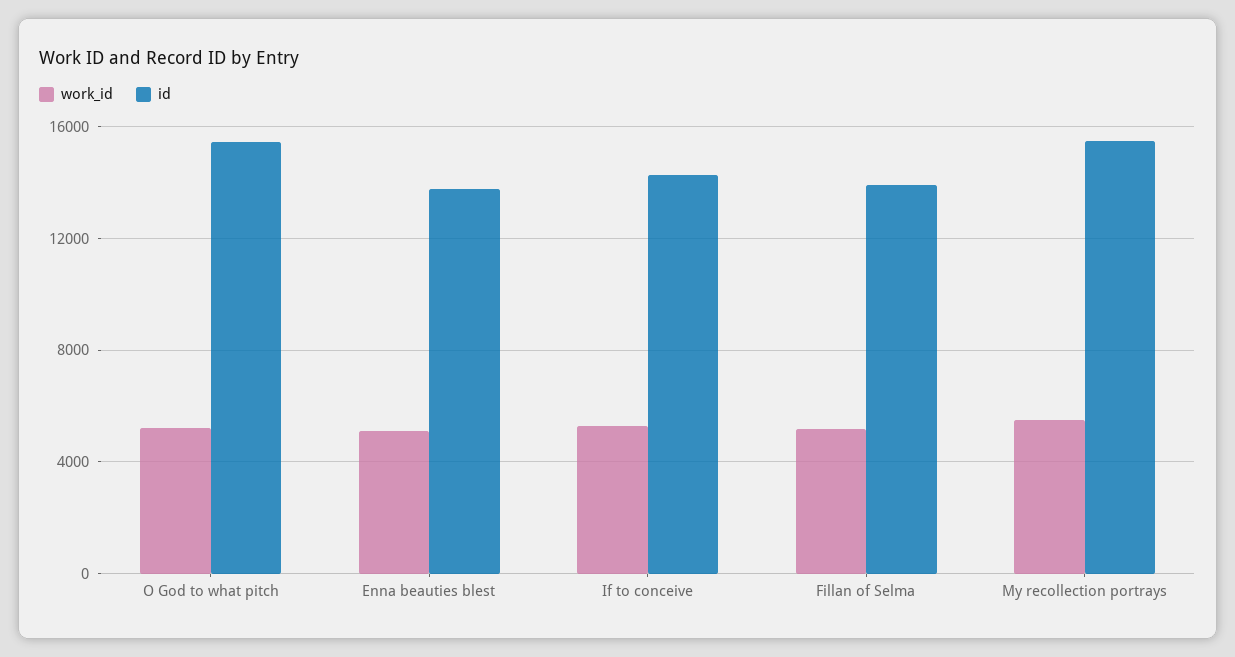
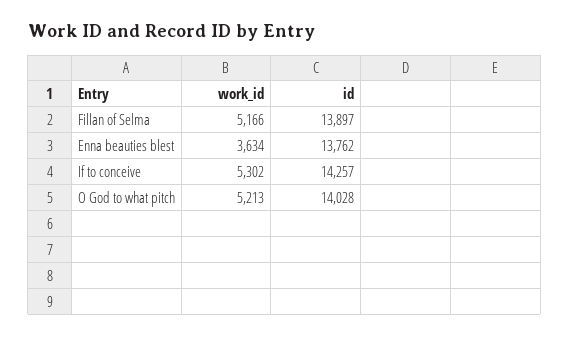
  {
    "work_id": {
      "O God to what pitch": 5213,
-     "Enna beauties blest": 5000,
+     "Enna beauties blest": 3634,
      "If to conceive": 5302,
-     "Fillan of Selma": 5166,
+     "Fillan of Selma": 5166
-     "My recollection portrays": 5500
    },
    "id": {
-     "O God to what pitch": 15500,
+     "O God to what pitch": 14028,
      "Enna beauties blest": 13762,
      "If to conceive": 14257,
-     "Fillan of Selma": 13897,
+     "Fillan of Selma": 13897
-     "My recollection portrays": 15500
    }
  }

